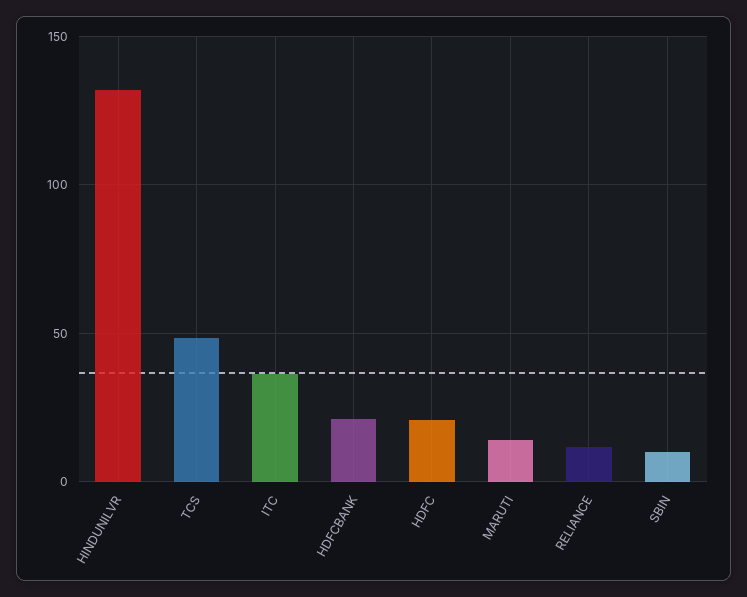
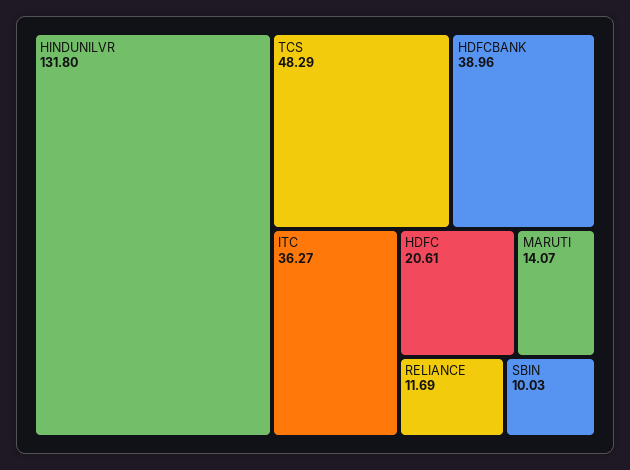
  {
    "HINDUNILVR": 131.8,
    "TCS": 48.29,
    "ITC": 36.27,
-   "HDFCBANK": 20,
+   "HDFCBANK": 38.96,
    "HDFC": 20.61,
    "MARUTI": 14.07,
    "RELIANCE": 11.69,
    "SBIN": 10.03
  }

